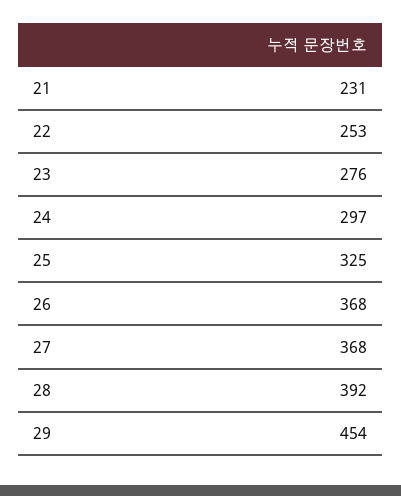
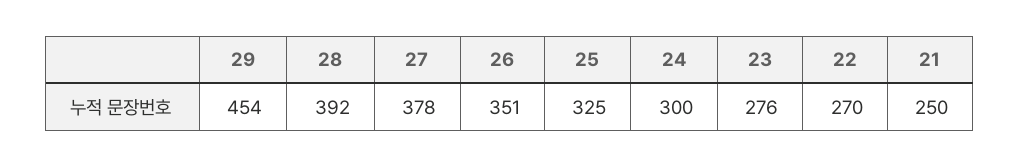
  {
-   "21": 231,
+   "21": 250,
-   "22": 253,
+   "22": 270,
    "23": 276,
-   "24": 297,
+   "24": 300,
    "25": 325,
-   "26": 368,
+   "26": 351,
-   "27": 368,
+   "27": 378,
    "28": 392,
    "29": 454
  }

